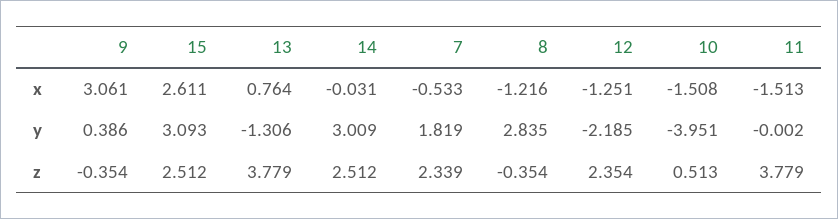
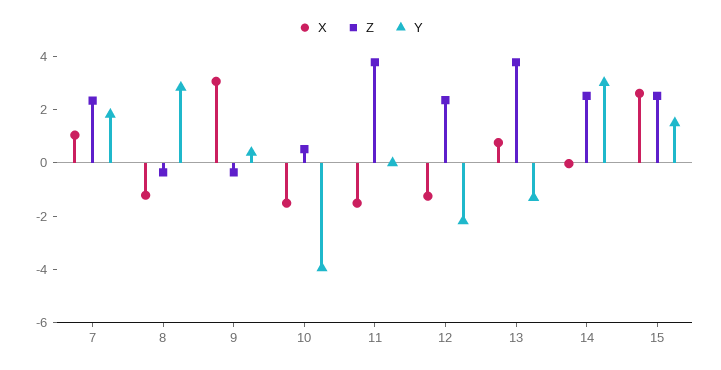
  {
    "x": {
      "9": 3.061,
      "15": 2.611,
      "13": 0.764,
      "14": -0.031,
-     "7": -0.533,
+     "7": 1,
      "8": -1.216,
      "12": -1.251,
      "10": -1.508,
      "11": -1.513
    },
    "y": {
      "9": 0.386,
-     "15": 3.093,
+     "15": 1.5,
      "13": -1.306,
      "14": 3.009,
      "7": 1.819,
      "8": 2.835,
      "12": -2.185,
      "10": -3.951,
      "11": -0.002
    },
    "z": {
      "9": -0.354,
      "15": 2.512,
      "13": 3.779,
      "14": 2.512,
      "7": 2.339,
      "8": -0.354,
      "12": 2.354,
      "10": 0.513,
      "11": 3.779
    }
  }

